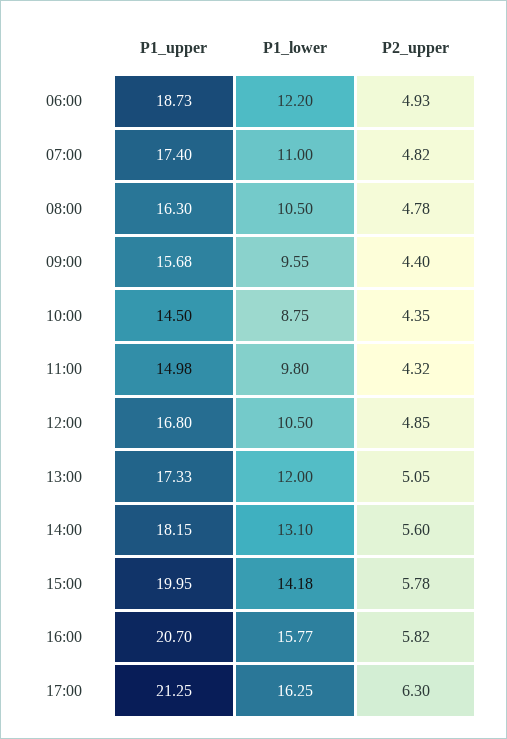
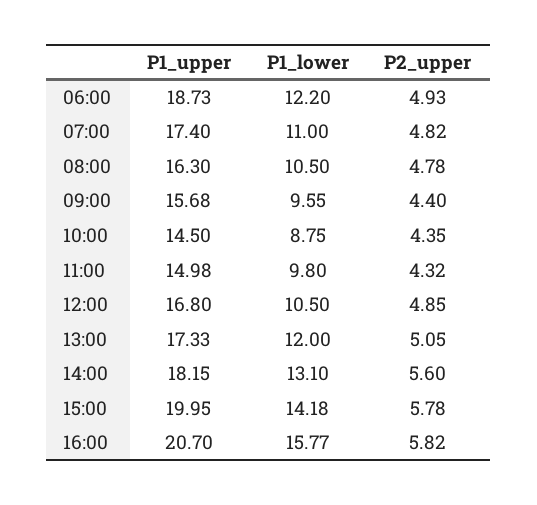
  {
    "P1_upper": {
      "06:00": 18.73,
      "07:00": 17.4,
      "08:00": 16.3,
      "09:00": 15.68,
      "10:00": 14.5,
      "11:00": 14.98,
      "12:00": 16.8,
      "13:00": 17.33,
      "14:00": 18.15,
      "15:00": 19.95,
-     "16:00": 20.7,
+     "16:00": 20.7
-     "17:00": 21.25
    },
    "P1_lower": {
      "06:00": 12.2,
      "07:00": 11,
      "08:00": 10.5,
      "09:00": 9.55,
      "10:00": 8.75,
      "11:00": 9.8,
      "12:00": 10.5,
      "13:00": 12,
      "14:00": 13.1,
      "15:00": 14.18,
-     "16:00": 15.77,
+     "16:00": 15.77
-     "17:00": 16.25
    },
    "P2_upper": {
      "06:00": 4.93,
      "07:00": 4.82,
      "08:00": 4.78,
      "09:00": 4.4,
      "10:00": 4.35,
      "11:00": 4.32,
      "12:00": 4.85,
      "13:00": 5.05,
      "14:00": 5.6,
      "15:00": 5.78,
-     "16:00": 5.82,
+     "16:00": 5.82
-     "17:00": 6.3
    }
  }

